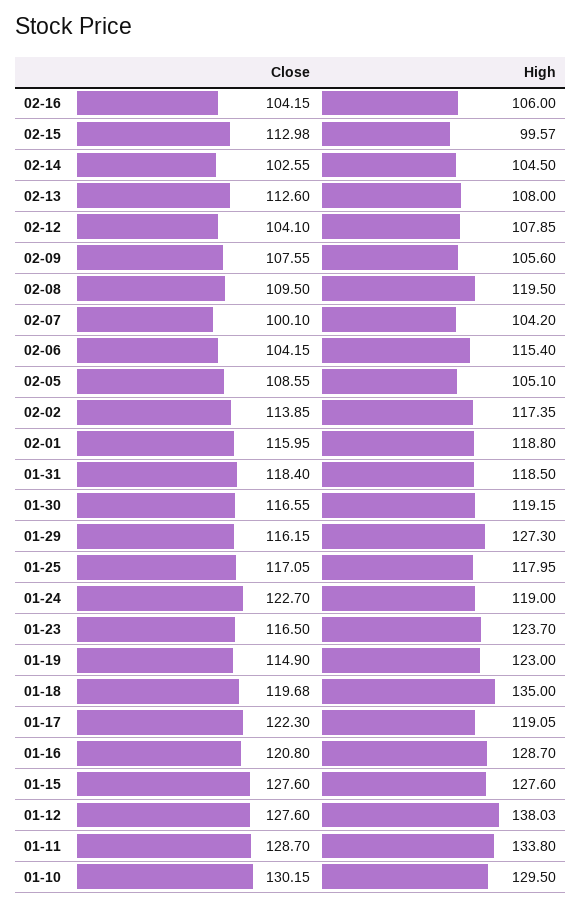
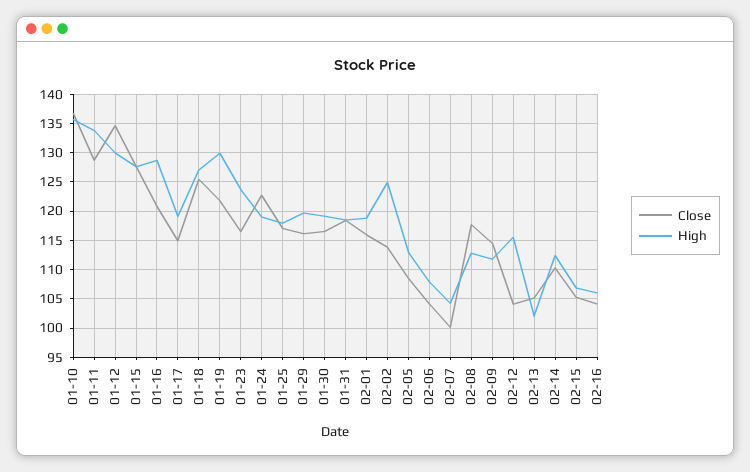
  {
    "Close": {
      "02-16": 104.15,
-     "02-15": 112.98,
+     "02-15": 105,
-     "02-14": 102.55,
+     "02-14": 110,
-     "02-13": 112.6,
+     "02-13": 105,
      "02-12": 104.1,
-     "02-09": 107.55,
+     "02-09": 115,
-     "02-08": 109.5,
+     "02-08": 117.5,
      "02-07": 100.1,
      "02-06": 104.15,
      "02-05": 108.55,
      "02-02": 113.85,
      "02-01": 115.95,
      "01-31": 118.4,
      "01-30": 116.55,
      "01-29": 116.15,
      "01-25": 117.05,
      "01-24": 122.7,
      "01-23": 116.5,
-     "01-19": 114.9,
+     "01-19": 122.5,
-     "01-18": 119.68,
+     "01-18": 125,
-     "01-17": 122.3,
+     "01-17": 115,
      "01-16": 120.8,
      "01-15": 127.6,
-     "01-12": 127.6,
+     "01-12": 135,
      "01-11": 128.7,
-     "01-10": 130.15
+     "01-10": 137.5
    },
    "High": {
      "02-16": 106,
-     "02-15": 99.57,
+     "02-15": 107.5,
-     "02-14": 104.5,
+     "02-14": 112.5,
-     "02-13": 108,
+     "02-13": 102.5,
-     "02-12": 107.85,
+     "02-12": 115,
-     "02-09": 105.6,
+     "02-09": 112.5,
-     "02-08": 119.5,
+     "02-08": 112.5,
      "02-07": 104.2,
-     "02-06": 115.4,
+     "02-06": 107.5,
-     "02-05": 105.1,
+     "02-05": 112.5,
-     "02-02": 117.35,
+     "02-02": 125,
      "02-01": 118.8,
      "01-31": 118.5,
      "01-30": 119.15,
-     "01-29": 127.3,
+     "01-29": 120,
      "01-25": 117.95,
      "01-24": 119,
      "01-23": 123.7,
-     "01-19": 123,
+     "01-19": 130,
-     "01-18": 135,
+     "01-18": 127.5,
      "01-17": 119.05,
      "01-16": 128.7,
      "01-15": 127.6,
-     "01-12": 138.03,
+     "01-12": 130,
      "01-11": 133.8,
-     "01-10": 129.5
+     "01-10": 135
    }
  }

